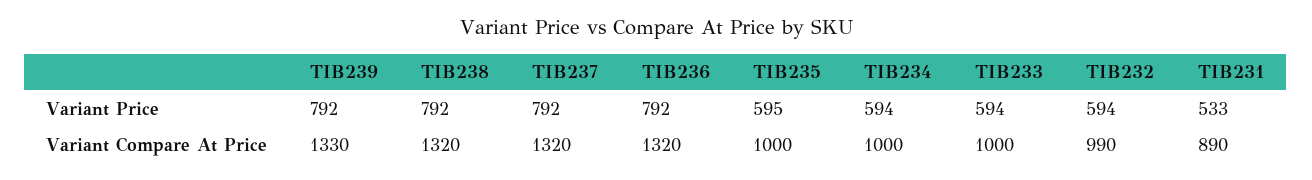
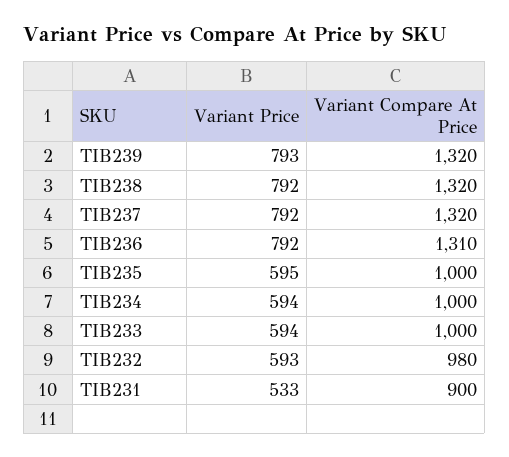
  {
    "TIB239": {
-     "Variant Price": 792,
+     "Variant Price": 793,
-     "Variant Compare At Price": 1330
+     "Variant Compare At Price": 1320
    },
    "TIB238": {
      "Variant Price": 792,
      "Variant Compare At Price": 1320
    },
    "TIB237": {
      "Variant Price": 792,
      "Variant Compare At Price": 1320
    },
    "TIB236": {
      "Variant Price": 792,
-     "Variant Compare At Price": 1320
+     "Variant Compare At Price": 1310
    },
    "TIB235": {
      "Variant Price": 595,
      "Variant Compare At Price": 1000
    },
    "TIB234": {
      "Variant Price": 594,
      "Variant Compare At Price": 1000
    },
    "TIB233": {
      "Variant Price": 594,
      "Variant Compare At Price": 1000
    },
    "TIB232": {
-     "Variant Price": 594,
+     "Variant Price": 593,
-     "Variant Compare At Price": 990
+     "Variant Compare At Price": 980
    },
    "TIB231": {
      "Variant Price": 533,
-     "Variant Compare At Price": 890
+     "Variant Compare At Price": 900
    }
  }

